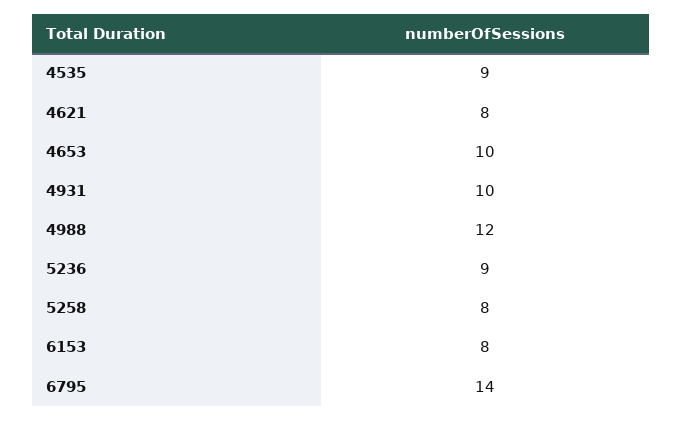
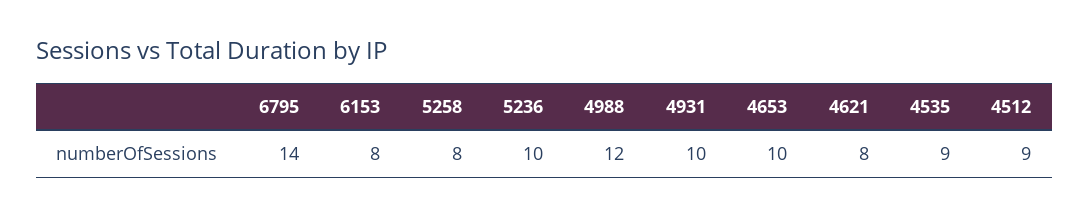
  {
    "4535": 9,
    "4621": 8,
    "4653": 10,
    "4931": 10,
    "4988": 12,
-   "5236": 9,
+   "5236": 10,
    "5258": 8,
    "6153": 8,
-   "6795": 14
+   "6795": 14,
+   "4512": 9
  }

